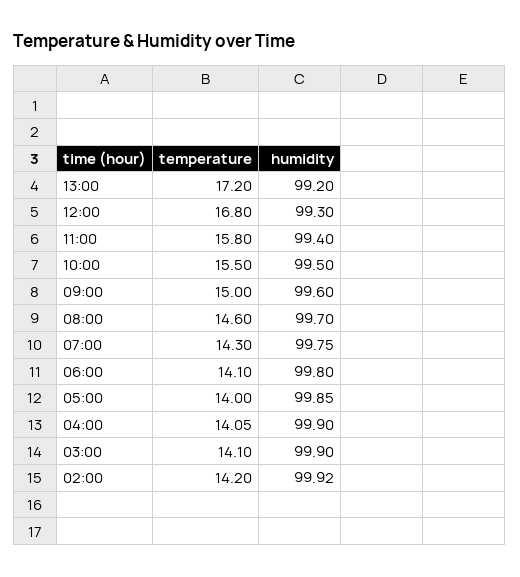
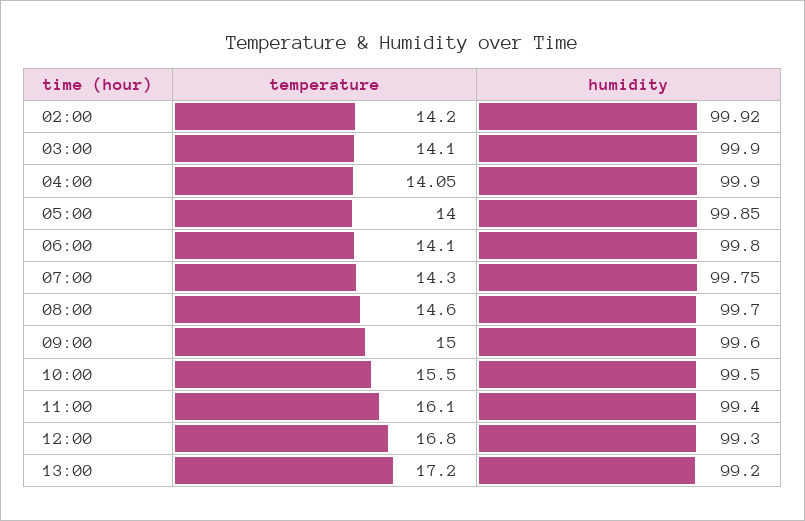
  {
    "temperature": {
      "13:00": 17.2,
      "12:00": 16.8,
-     "11:00": 15.8,
+     "11:00": 16.1,
      "10:00": 15.5,
      "09:00": 15,
      "08:00": 14.6,
      "07:00": 14.3,
      "06:00": 14.1,
      "05:00": 14,
      "04:00": 14.05,
      "03:00": 14.1,
      "02:00": 14.2
    },
    "humidity": {
      "13:00": 99.2,
      "12:00": 99.3,
      "11:00": 99.4,
      "10:00": 99.5,
      "09:00": 99.6,
      "08:00": 99.7,
      "07:00": 99.75,
      "06:00": 99.8,
      "05:00": 99.85,
      "04:00": 99.9,
      "03:00": 99.9,
      "02:00": 99.92
    }
  }

